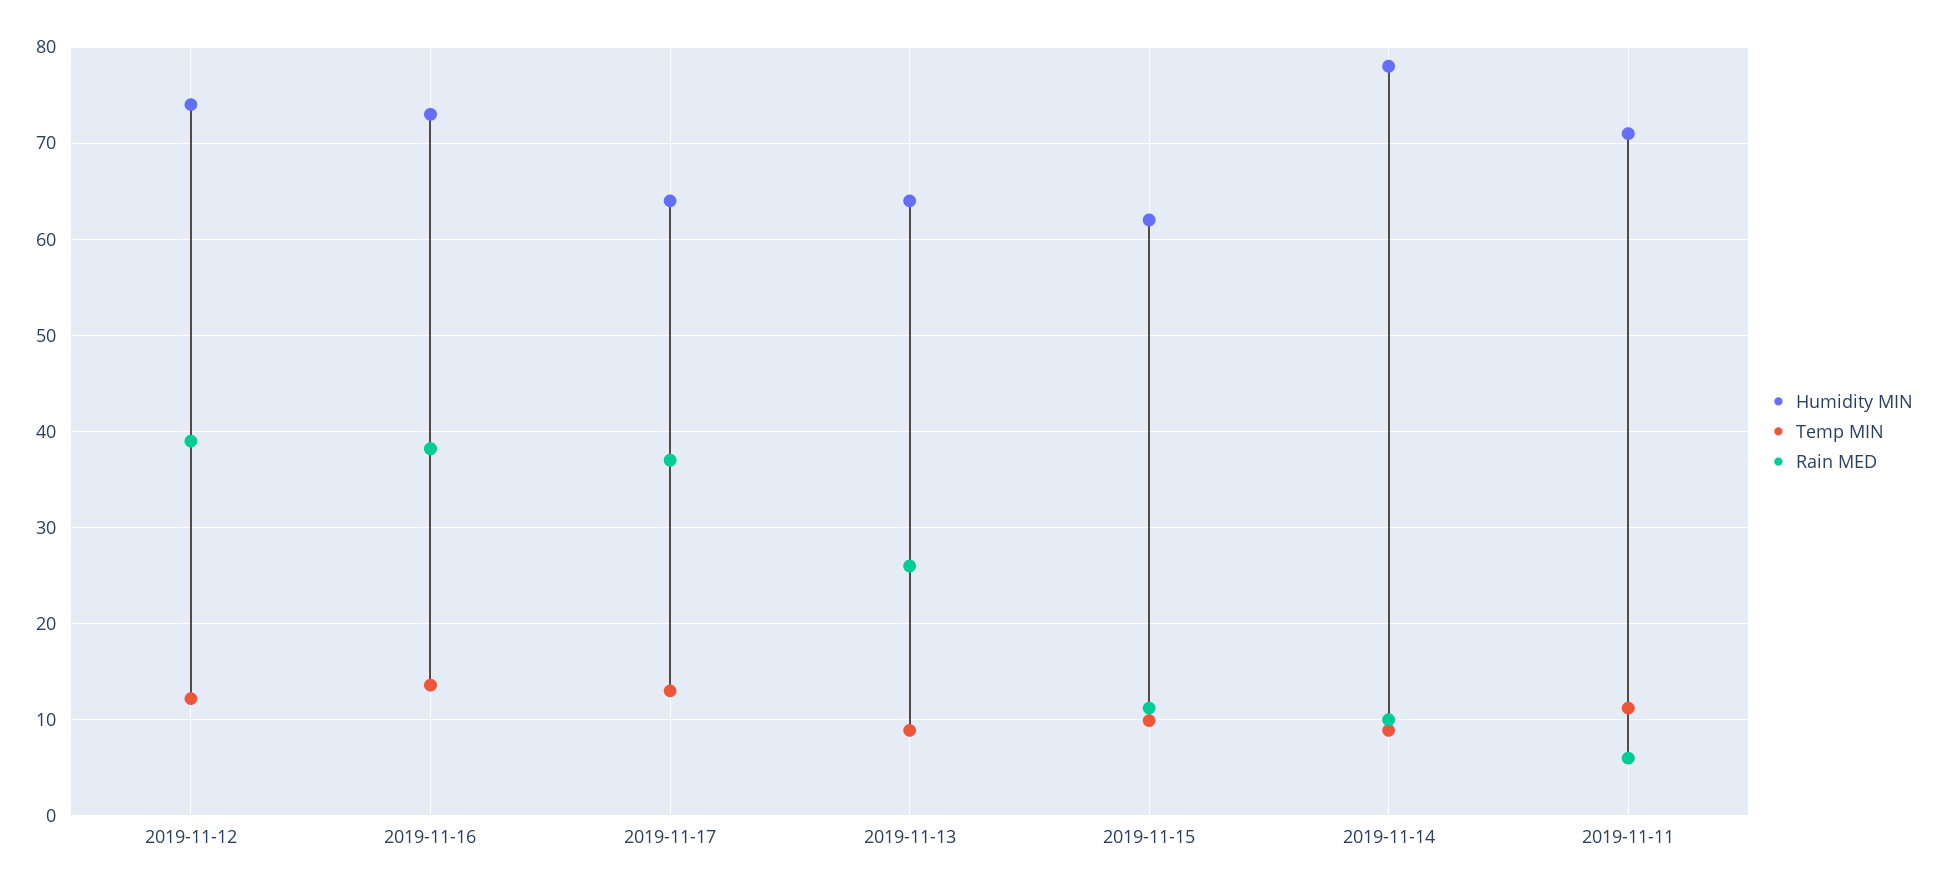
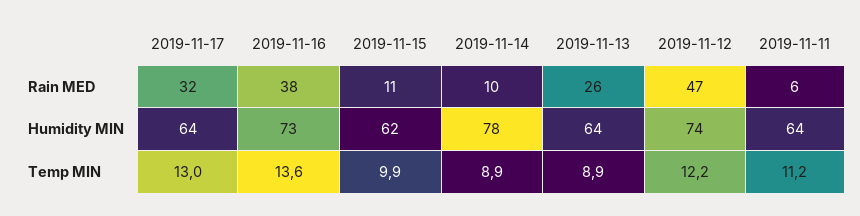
  {
    "Humidity MIN": {
      "2019-11-12": 74,
      "2019-11-16": 73,
      "2019-11-17": 64,
      "2019-11-13": 64,
      "2019-11-15": 62,
      "2019-11-14": 78,
-     "2019-11-11": 71
+     "2019-11-11": 64
    },
    "Temp MIN": {
      "2019-11-12": 12.2,
      "2019-11-16": 13.6,
      "2019-11-17": 13,
      "2019-11-13": 8.9,
      "2019-11-15": 9.9,
      "2019-11-14": 8.9,
      "2019-11-11": 11.2
    },
    "Rain MED": {
-     "2019-11-12": 39,
+     "2019-11-12": 47,
      "2019-11-16": 38,
-     "2019-11-17": 37,
+     "2019-11-17": 32,
      "2019-11-13": 26,
      "2019-11-15": 11,
      "2019-11-14": 10,
      "2019-11-11": 6
    }
  }

